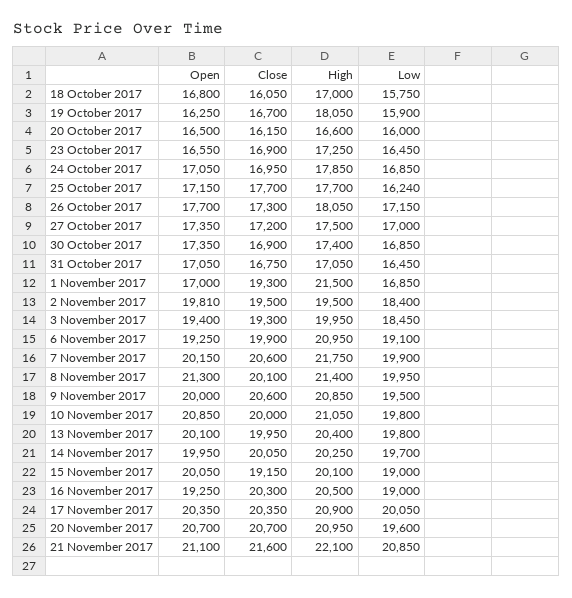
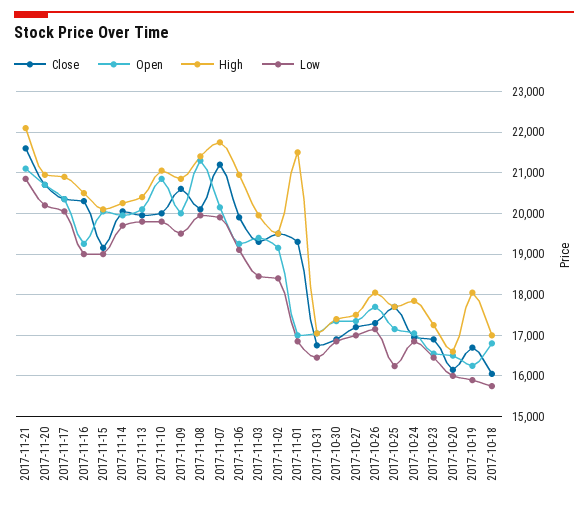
  {
    "Open": {
      "18 October 2017": 16800,
      "19 October 2017": 16250,
      "20 October 2017": 16500,
      "23 October 2017": 16550,
      "24 October 2017": 17050,
      "25 October 2017": 17150,
      "26 October 2017": 17700,
      "27 October 2017": 17350,
      "30 October 2017": 17350,
      "31 October 2017": 17050,
      "1 November 2017": 17000,
-     "2 November 2017": 19810,
+     "2 November 2017": 19200,
      "3 November 2017": 19400,
      "6 November 2017": 19250,
      "7 November 2017": 20150,
      "8 November 2017": 21300,
      "9 November 2017": 20000,
      "10 November 2017": 20850,
      "13 November 2017": 20100,
      "14 November 2017": 19950,
      "15 November 2017": 20050,
      "16 November 2017": 19250,
      "17 November 2017": 20350,
      "20 November 2017": 20700,
      "21 November 2017": 21100
    },
    "Close": {
      "18 October 2017": 16050,
      "19 October 2017": 16700,
      "20 October 2017": 16150,
      "23 October 2017": 16900,
      "24 October 2017": 16950,
      "25 October 2017": 17700,
      "26 October 2017": 17300,
      "27 October 2017": 17200,
      "30 October 2017": 16900,
      "31 October 2017": 16750,
      "1 November 2017": 19300,
      "2 November 2017": 19500,
      "3 November 2017": 19300,
      "6 November 2017": 19900,
-     "7 November 2017": 20600,
+     "7 November 2017": 21200,
      "8 November 2017": 20100,
      "9 November 2017": 20600,
      "10 November 2017": 20000,
      "13 November 2017": 19950,
      "14 November 2017": 20050,
      "15 November 2017": 19150,
      "16 November 2017": 20300,
      "17 November 2017": 20350,
      "20 November 2017": 20700,
      "21 November 2017": 21600
    },
    "High": {
      "18 October 2017": 17000,
      "19 October 2017": 18050,
      "20 October 2017": 16600,
      "23 October 2017": 17250,
      "24 October 2017": 17850,
      "25 October 2017": 17700,
      "26 October 2017": 18050,
      "27 October 2017": 17500,
      "30 October 2017": 17400,
      "31 October 2017": 17050,
      "1 November 2017": 21500,
      "2 November 2017": 19500,
      "3 November 2017": 19950,
      "6 November 2017": 20950,
      "7 November 2017": 21750,
      "8 November 2017": 21400,
      "9 November 2017": 20850,
      "10 November 2017": 21050,
      "13 November 2017": 20400,
      "14 November 2017": 20250,
      "15 November 2017": 20100,
      "16 November 2017": 20500,
      "17 November 2017": 20900,
      "20 November 2017": 20950,
      "21 November 2017": 22100
    },
    "Low": {
      "18 October 2017": 15750,
      "19 October 2017": 15900,
      "20 October 2017": 16000,
      "23 October 2017": 16450,
      "24 October 2017": 16850,
      "25 October 2017": 16240,
      "26 October 2017": 17150,
      "27 October 2017": 17000,
      "30 October 2017": 16850,
      "31 October 2017": 16450,
      "1 November 2017": 16850,
      "2 November 2017": 18400,
      "3 November 2017": 18450,
      "6 November 2017": 19100,
      "7 November 2017": 19900,
      "8 November 2017": 19950,
      "9 November 2017": 19500,
      "10 November 2017": 19800,
      "13 November 2017": 19800,
      "14 November 2017": 19700,
      "15 November 2017": 19000,
      "16 November 2017": 19000,
      "17 November 2017": 20050,
-     "20 November 2017": 19600,
+     "20 November 2017": 20200,
      "21 November 2017": 20850
    }
  }

